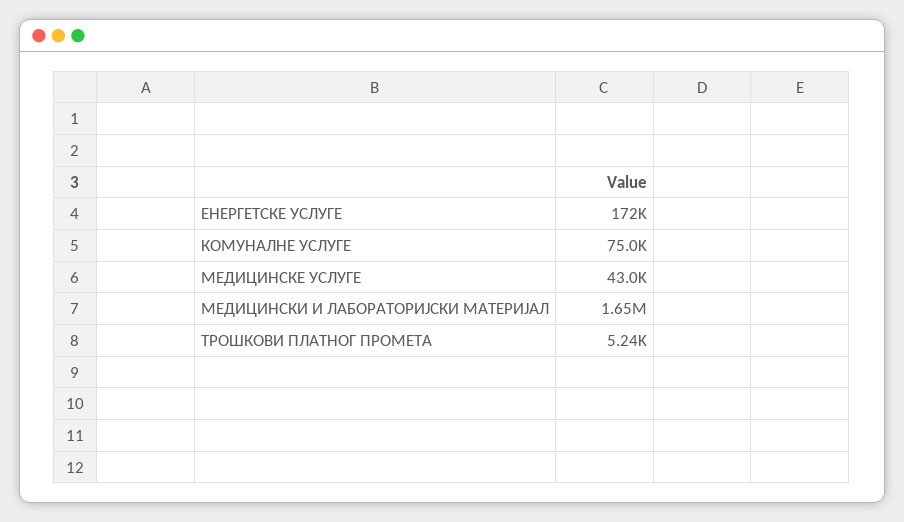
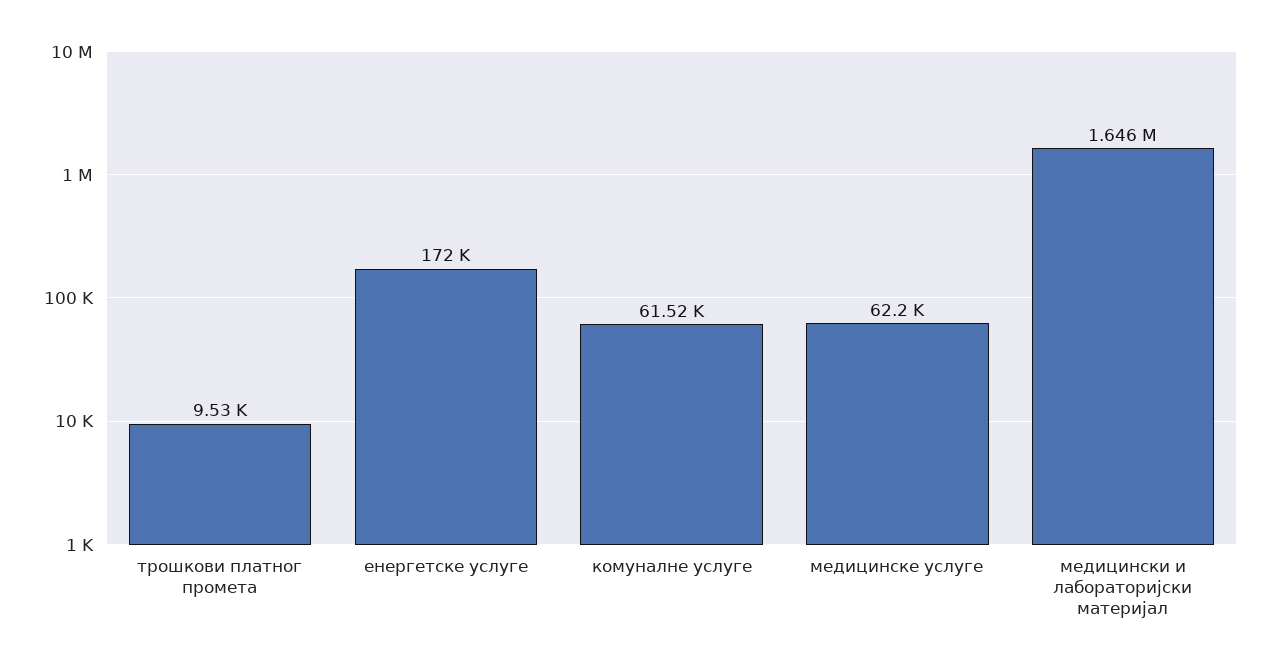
  {
    "ЕНЕРГЕТСКЕ УСЛУГЕ": 172000,
-   "КОМУНАЛНЕ УСЛУГЕ": 75000,
+   "КОМУНАЛНЕ УСЛУГЕ": 61520,
-   "МЕДИЦИНСКЕ УСЛУГЕ": 43000,
+   "МЕДИЦИНСКЕ УСЛУГЕ": 62200,
    "МЕДИЦИНСКИ И ЛАБОРАТОРИЈСКИ МАТЕРИЈАЛ": 1646000,
-   "ТРОШКОВИ ПЛАТНОГ ПРОМЕТА": 5240
+   "ТРОШКОВИ ПЛАТНОГ ПРОМЕТА": 9530
  }

